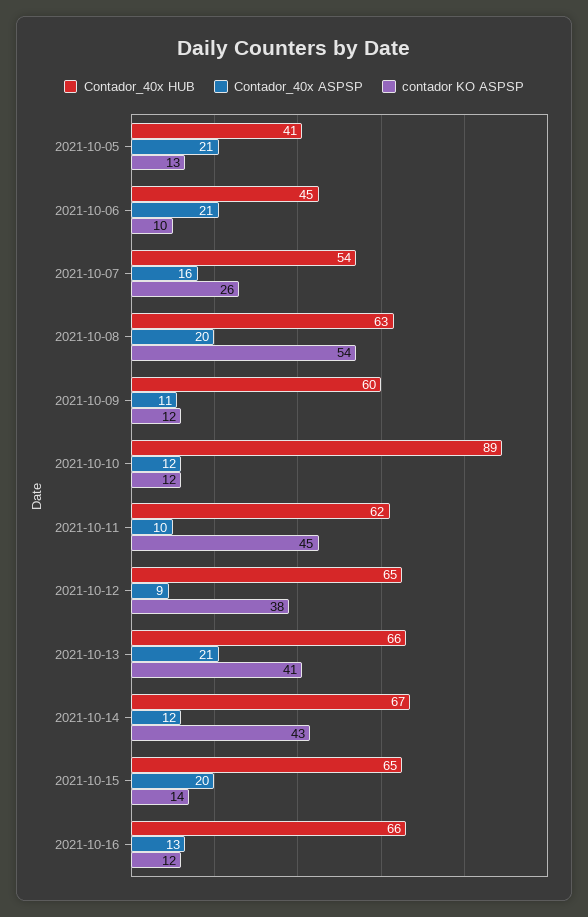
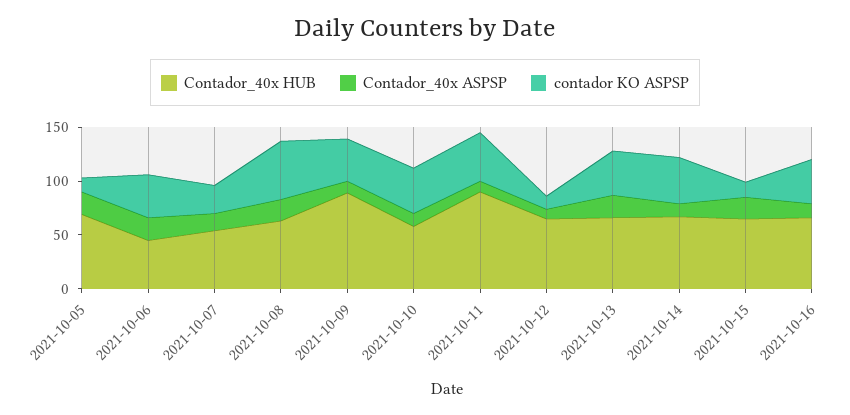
  {
    "Contador_40x HUB": {
-     "2021-10-05": 41,
+     "2021-10-05": 70,
      "2021-10-06": 45,
      "2021-10-07": 54,
      "2021-10-08": 63,
-     "2021-10-09": 60,
+     "2021-10-09": 90,
-     "2021-10-10": 89,
+     "2021-10-10": 60,
-     "2021-10-11": 62,
+     "2021-10-11": 90,
      "2021-10-12": 65,
      "2021-10-13": 66,
      "2021-10-14": 67,
      "2021-10-15": 65,
      "2021-10-16": 66
    },
    "Contador_40x ASPSP": {
      "2021-10-05": 21,
      "2021-10-06": 21,
      "2021-10-07": 16,
      "2021-10-08": 20,
      "2021-10-09": 11,
      "2021-10-10": 12,
      "2021-10-11": 10,
      "2021-10-12": 9,
      "2021-10-13": 21,
      "2021-10-14": 12,
      "2021-10-15": 20,
      "2021-10-16": 13
    },
    "contador KO ASPSP": {
      "2021-10-05": 13,
-     "2021-10-06": 10,
+     "2021-10-06": 40,
      "2021-10-07": 26,
      "2021-10-08": 54,
-     "2021-10-09": 12,
+     "2021-10-09": 40,
-     "2021-10-10": 12,
+     "2021-10-10": 40,
      "2021-10-11": 45,
-     "2021-10-12": 38,
+     "2021-10-12": 10,
      "2021-10-13": 41,
      "2021-10-14": 43,
      "2021-10-15": 14,
-     "2021-10-16": 12
+     "2021-10-16": 40
    }
  }

